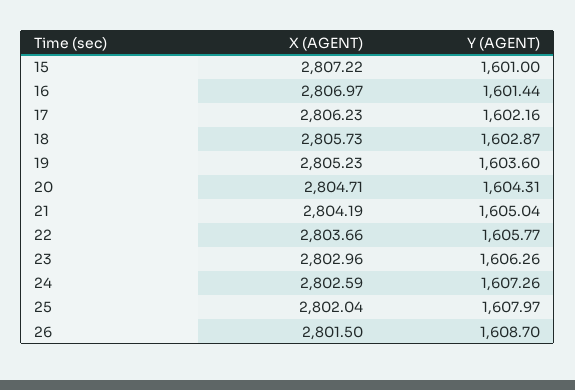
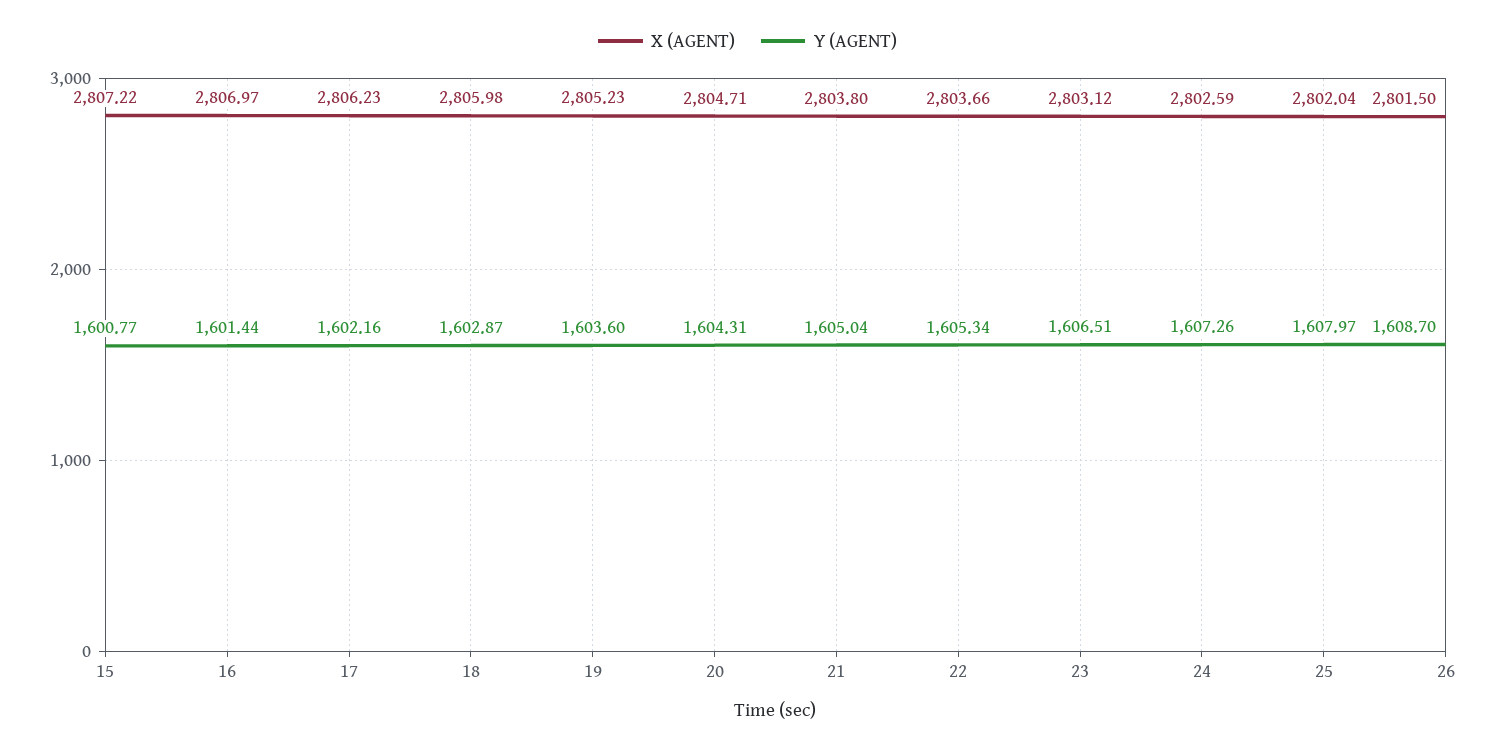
  {
    "X (AGENT)": {
      "15": 2807.22,
      "16": 2806.97,
      "17": 2806.23,
-     "18": 2805.73,
+     "18": 2805.98,
      "19": 2805.23,
      "20": 2804.71,
-     "21": 2804.19,
+     "21": 2803.8,
      "22": 2803.66,
-     "23": 2802.96,
+     "23": 2803.12,
      "24": 2802.59,
      "25": 2802.04,
      "26": 2801.5
    },
    "Y (AGENT)": {
-     "15": 1601,
+     "15": 1600.77,
      "16": 1601.44,
      "17": 1602.16,
      "18": 1602.87,
      "19": 1603.6,
      "20": 1604.31,
      "21": 1605.04,
-     "22": 1605.77,
+     "22": 1605.34,
-     "23": 1606.26,
+     "23": 1606.51,
      "24": 1607.26,
      "25": 1607.97,
      "26": 1608.7
    }
  }

